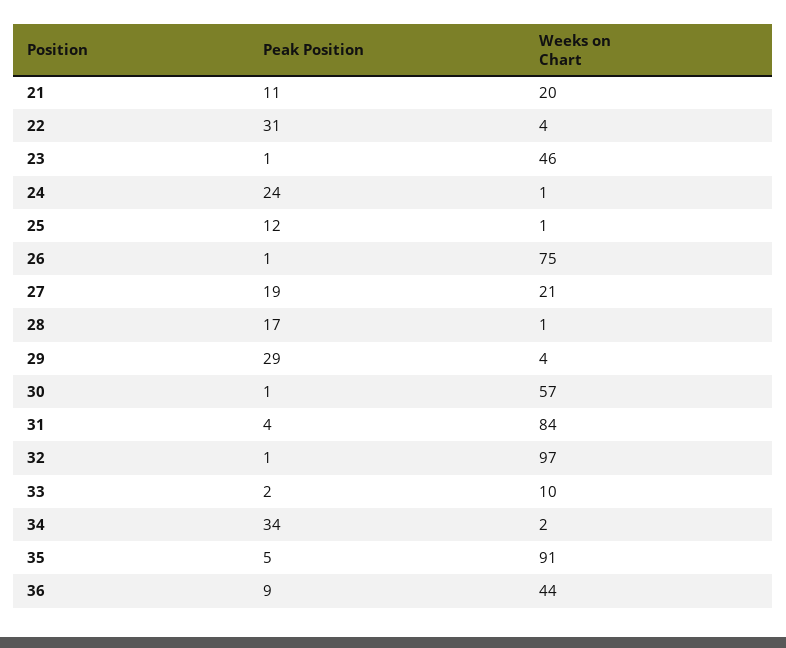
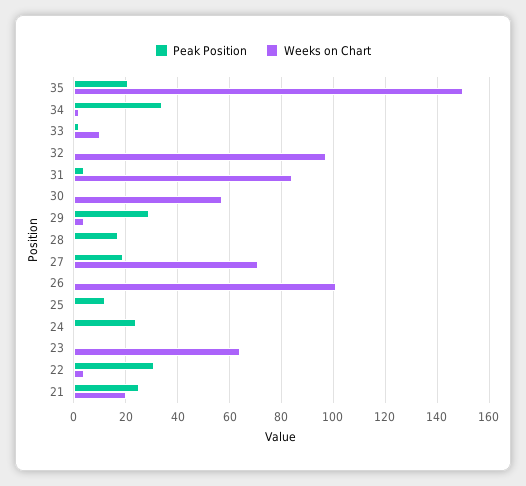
  {
    "Peak Position": {
-     "21": 11,
+     "21": 25,
      "22": 31,
      "23": 1,
      "24": 24,
      "25": 12,
      "26": 1,
      "27": 19,
      "28": 17,
      "29": 29,
      "30": 1,
      "31": 4,
      "32": 1,
      "33": 2,
      "34": 34,
-     "35": 5,
+     "35": 20
-     "36": 9
    },
    "Weeks on Chart": {
      "21": 20,
      "22": 4,
-     "23": 46,
+     "23": 65,
      "24": 1,
      "25": 1,
-     "26": 75,
+     "26": 100,
-     "27": 21,
+     "27": 70,
      "28": 1,
      "29": 4,
      "30": 57,
      "31": 84,
      "32": 97,
      "33": 10,
      "34": 2,
-     "35": 91,
+     "35": 150
-     "36": 44
    }
  }

